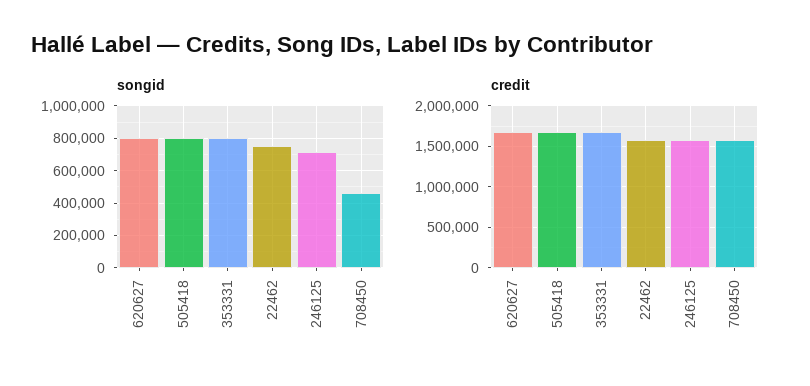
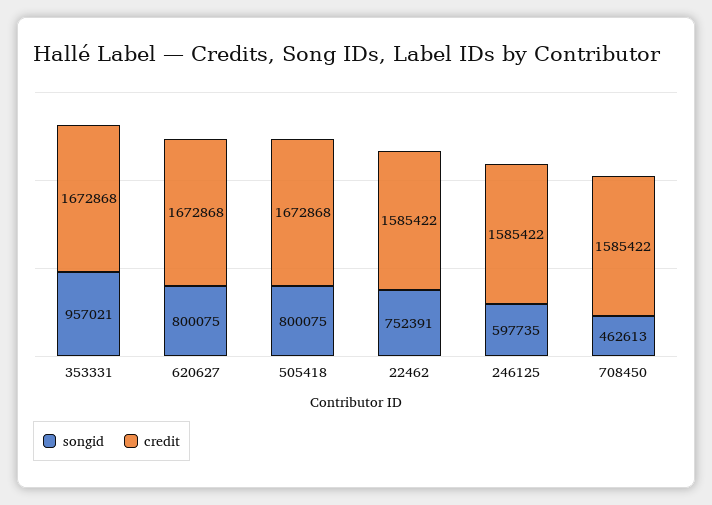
  {
    "songid": {
      "620627": 800075,
      "505418": 800075,
-     "353331": 800000,
+     "353331": 957021,
      "22462": 752391,
-     "246125": 700000,
+     "246125": 597735,
      "708450": 462613
    },
    "credit": {
      "620627": 1672868,
      "505418": 1672868,
      "353331": 1672868,
      "22462": 1585422,
      "246125": 1585422,
      "708450": 1585422
    }
  }

